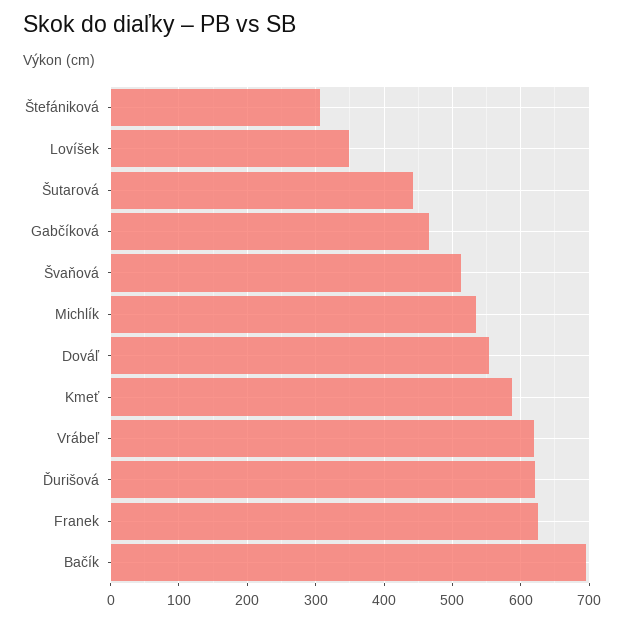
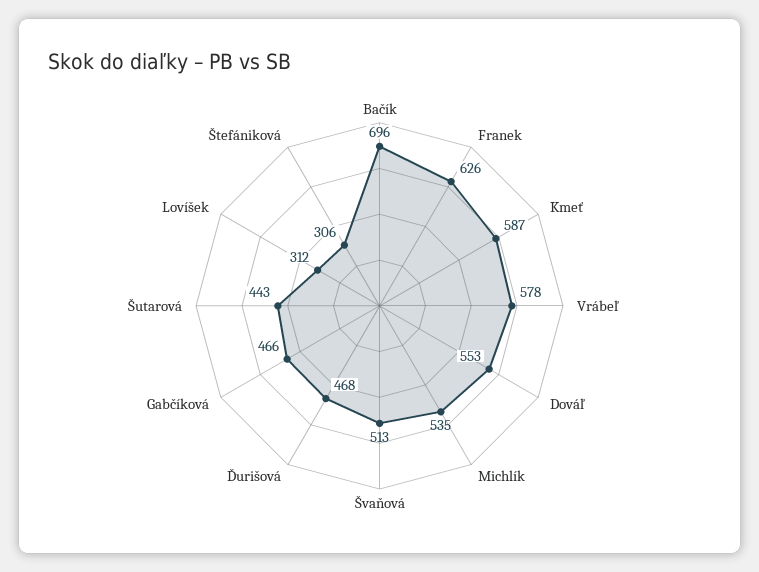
  {
    "Štefániková": 306,
-   "Lovíšek": 350,
+   "Lovíšek": 312,
    "Šutarová": 443,
    "Gabčíková": 466,
    "Švaňová": 513,
    "Michlík": 535,
    "Dováľ": 553,
    "Kmeť": 587,
-   "Vrábeľ": 620,
+   "Vrábeľ": 578,
-   "Ďurišová": 620,
+   "Ďurišová": 468,
    "Franek": 626,
    "Bačík": 696
  }

